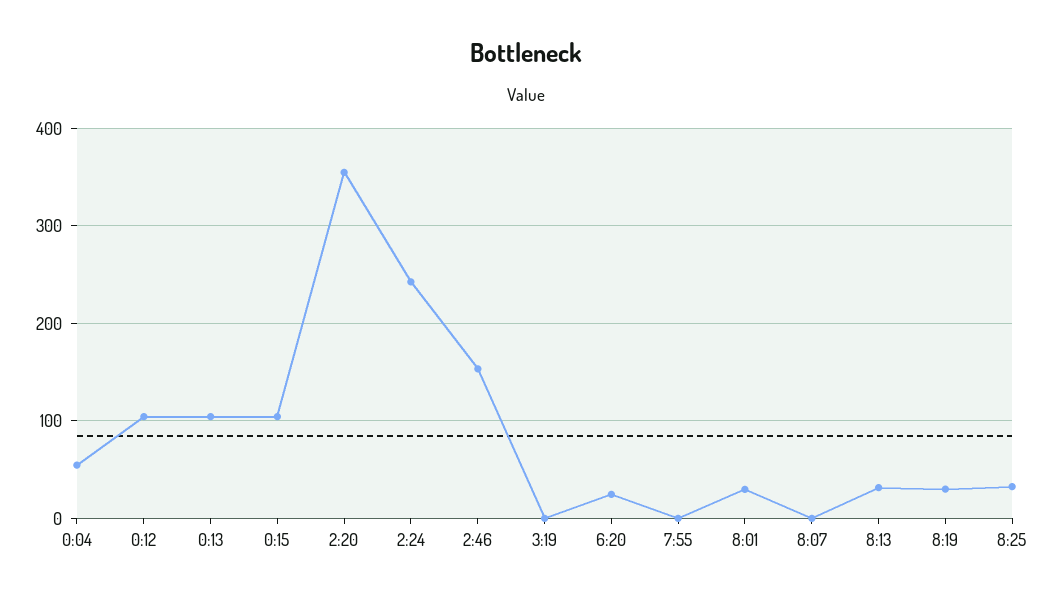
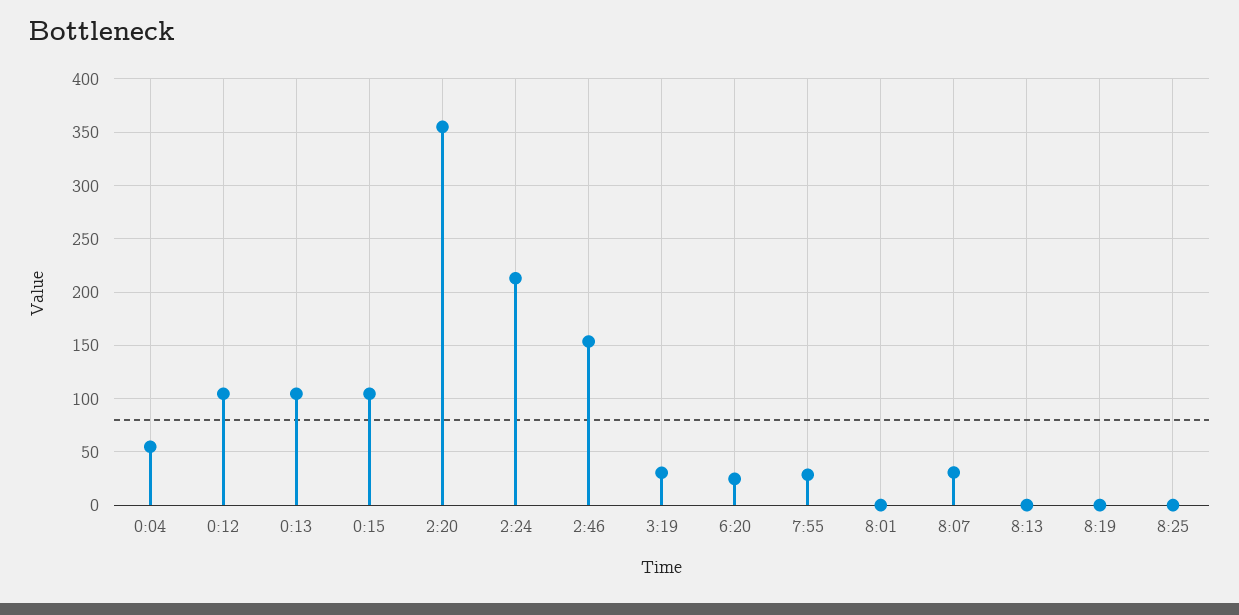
  {
    "0:04": 50,
    "0:12": 100,
    "0:13": 100,
    "0:15": 100,
    "2:20": 360,
-   "2:24": 240,
+   "2:24": 210,
    "2:46": 150,
-   "3:19": 0,
+   "3:19": 30,
    "6:20": 20,
-   "7:55": 0,
+   "7:55": 30,
-   "8:01": 30,
+   "8:01": 0,
-   "8:07": 0,
+   "8:07": 30,
-   "8:13": 30,
+   "8:13": 0,
-   "8:19": 30,
+   "8:19": 0,
-   "8:25": 30
+   "8:25": 0
  }

